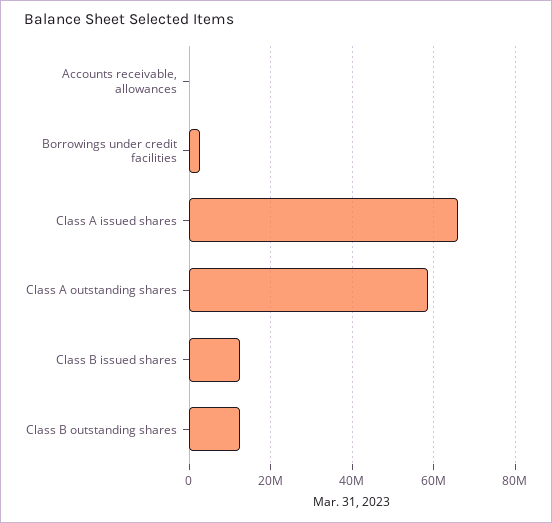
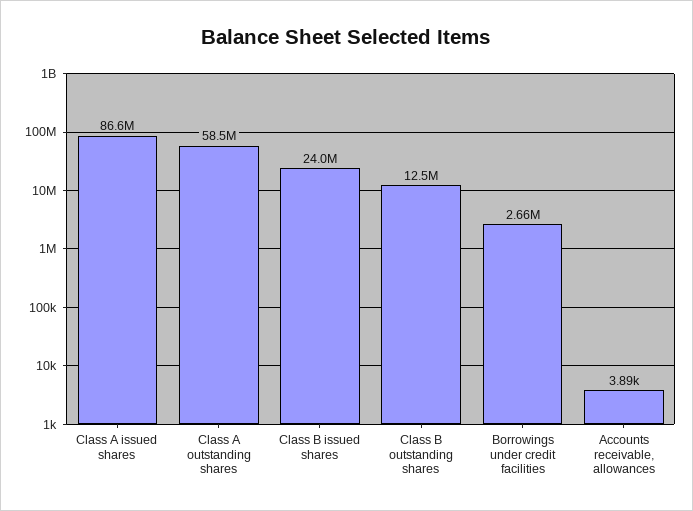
  {
    "Accounts receivable, allowances": 3890,
    "Borrowings under credit facilities": 2660000,
-   "Class A issued shares": 66000000,
+   "Class A issued shares": 86600000,
    "Class A outstanding shares": 58500000,
-   "Class B issued shares": 12000000,
+   "Class B issued shares": 24000000,
    "Class B outstanding shares": 12500000
  }

